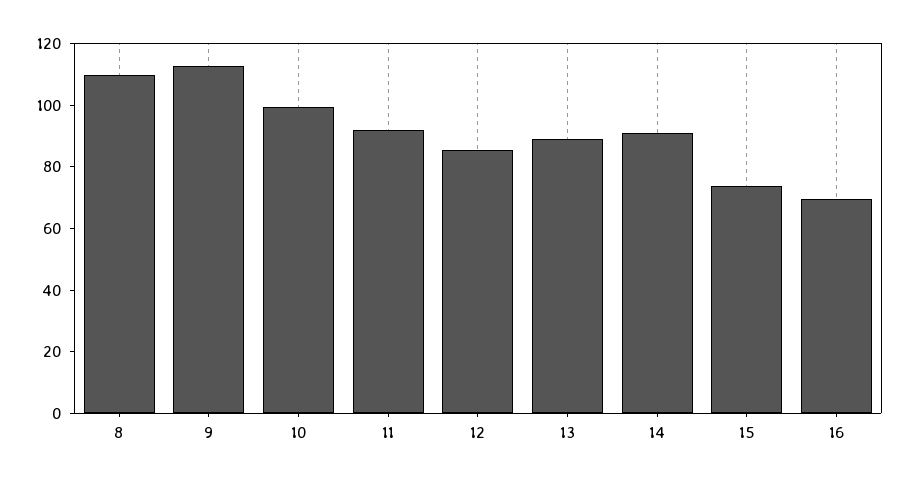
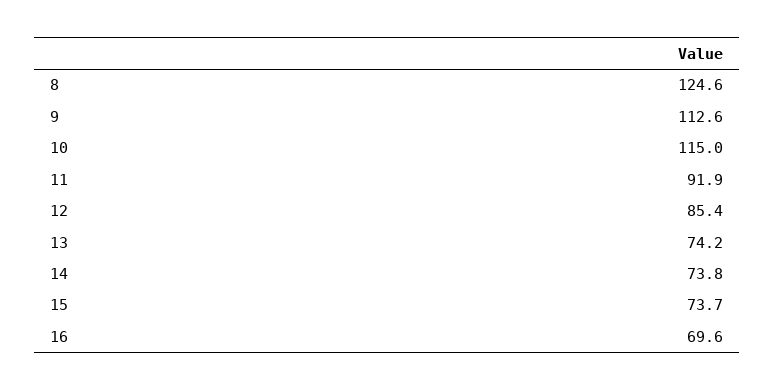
  {
-   "8": 110,
+   "8": 124.6,
    "9": 112.6,
-   "10": 100,
+   "10": 115,
    "11": 91.9,
    "12": 85.4,
-   "13": 90,
+   "13": 74.2,
-   "14": 90,
+   "14": 73.8,
    "15": 73.7,
    "16": 69.6
  }

